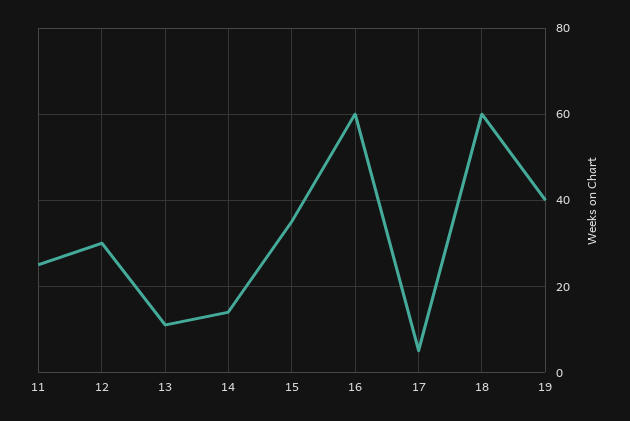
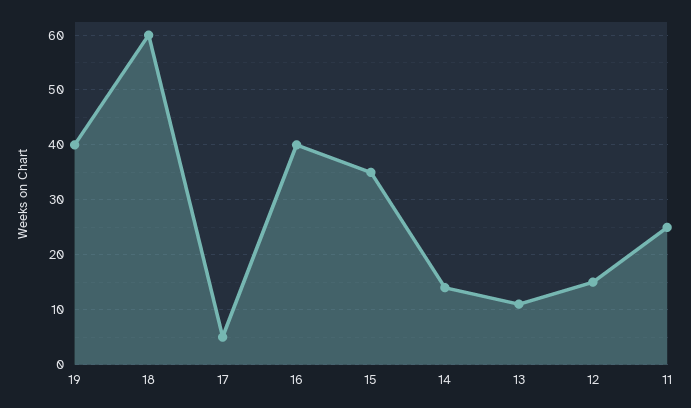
  {
    "11": 25,
-   "12": 30,
+   "12": 15,
    "13": 10,
    "14": 15,
    "15": 35,
-   "16": 60,
+   "16": 40,
    "17": 5,
    "18": 60,
    "19": 40
  }

